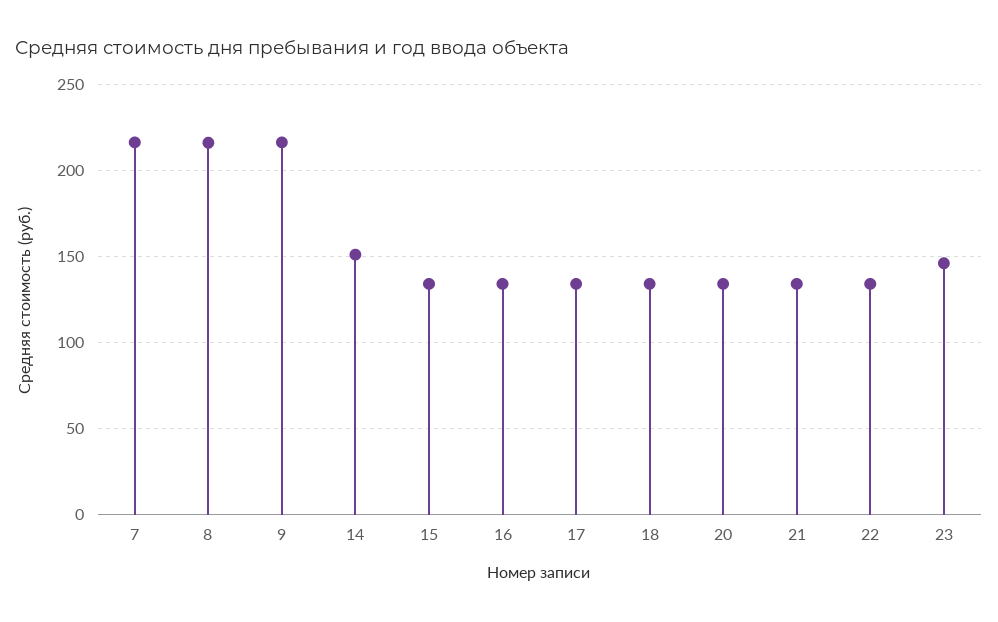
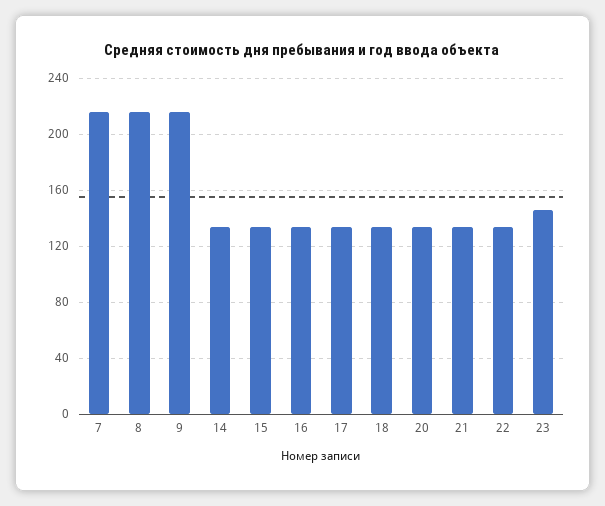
  {
    "7": 215,
    "8": 215,
    "9": 215,
-   "14": 150,
+   "14": 135,
    "15": 135,
    "16": 135,
    "17": 135,
    "18": 135,
    "20": 135,
    "21": 135,
    "22": 135,
    "23": 145
  }

